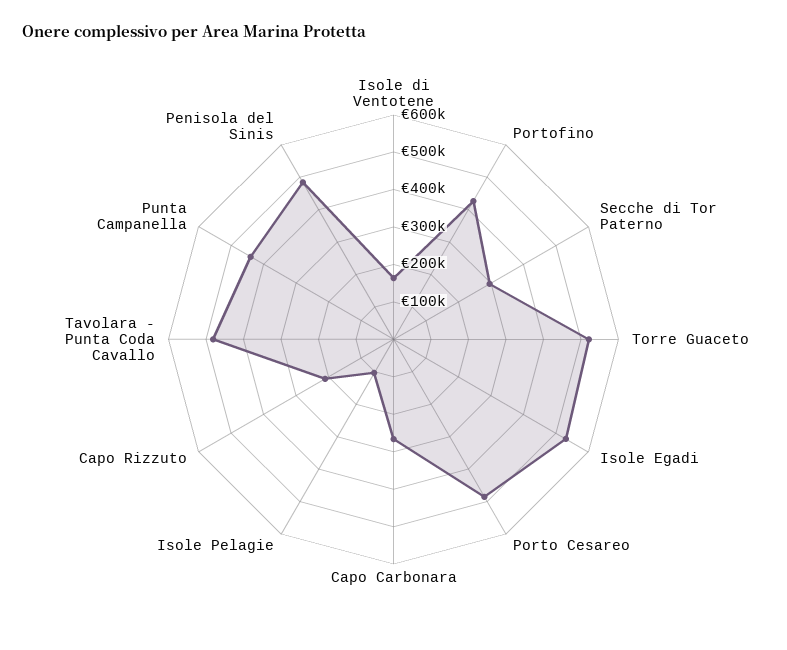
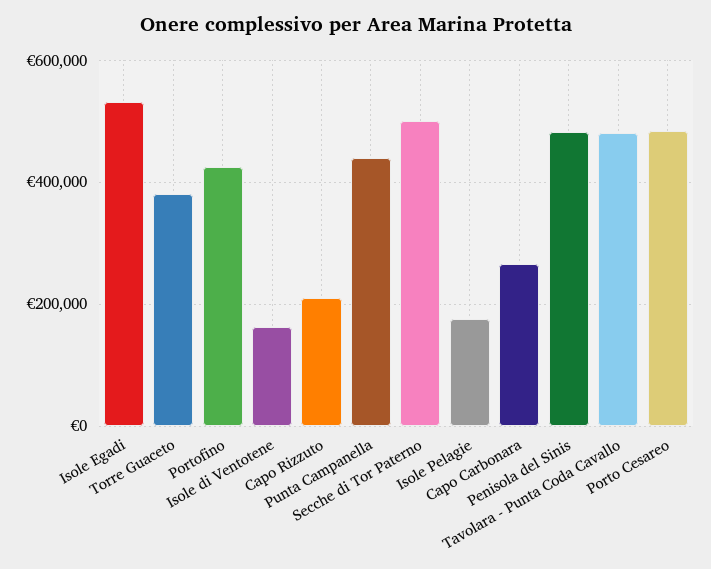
  {
    "Isole di Ventotene": 160000,
    "Portofino": 420000,
-   "Secche di Tor Paterno": 300000,
+   "Secche di Tor Paterno": 500000,
-   "Torre Guaceto": 525000,
+   "Torre Guaceto": 380000,
    "Isole Egadi": 540000,
    "Porto Cesareo": 480000,
    "Capo Carbonara": 260000,
-   "Isole Pelagie": 100000,
+   "Isole Pelagie": 180000,
    "Capo Rizzuto": 220000,
    "Tavolara - Punta Coda Cavallo": 480000,
    "Punta Campanella": 440000,
    "Penisola del Sinis": 480000
  }

